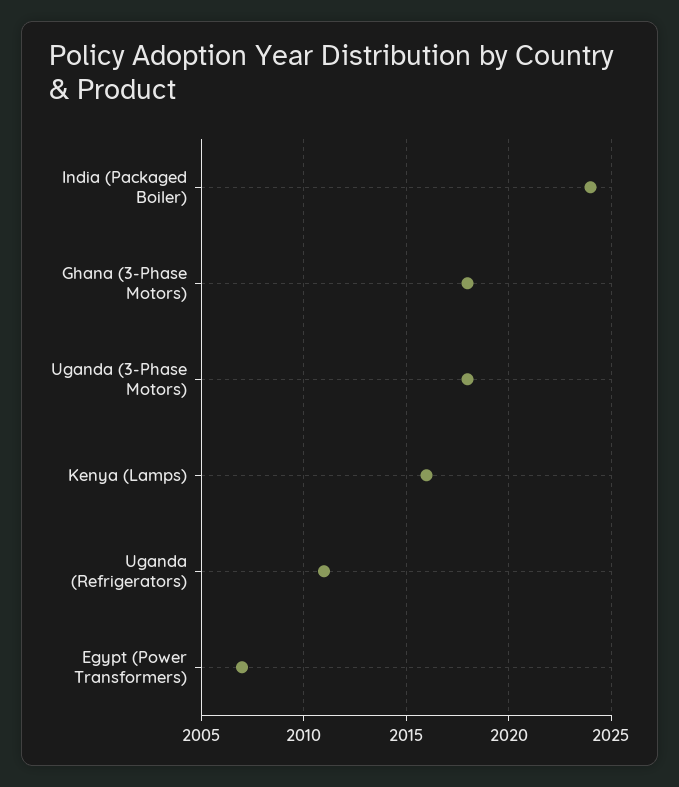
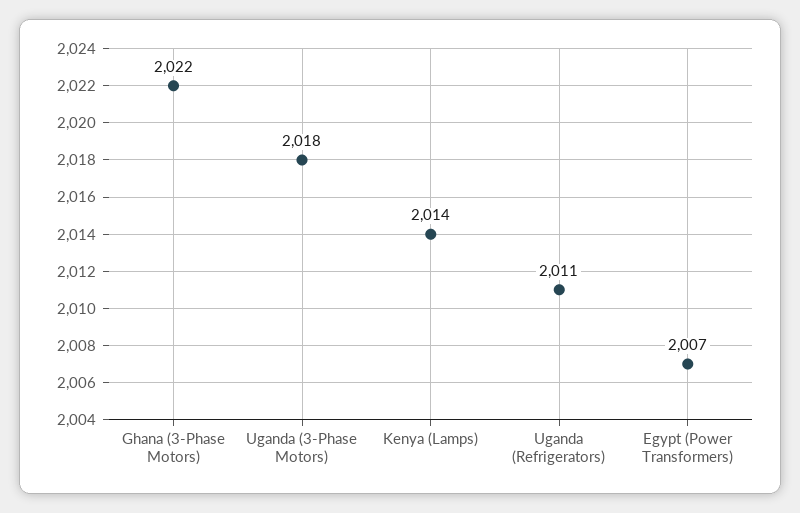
  {
-   "India (Packaged Boiler)": 2024,
-   "Ghana (3-Phase Motors)": 2018,
+   "Ghana (3-Phase Motors)": 2022,
    "Uganda (3-Phase Motors)": 2018,
-   "Kenya (Lamps)": 2016,
+   "Kenya (Lamps)": 2014,
    "Uganda (Refrigerators)": 2011,
    "Egypt (Power Transformers)": 2007
  }

